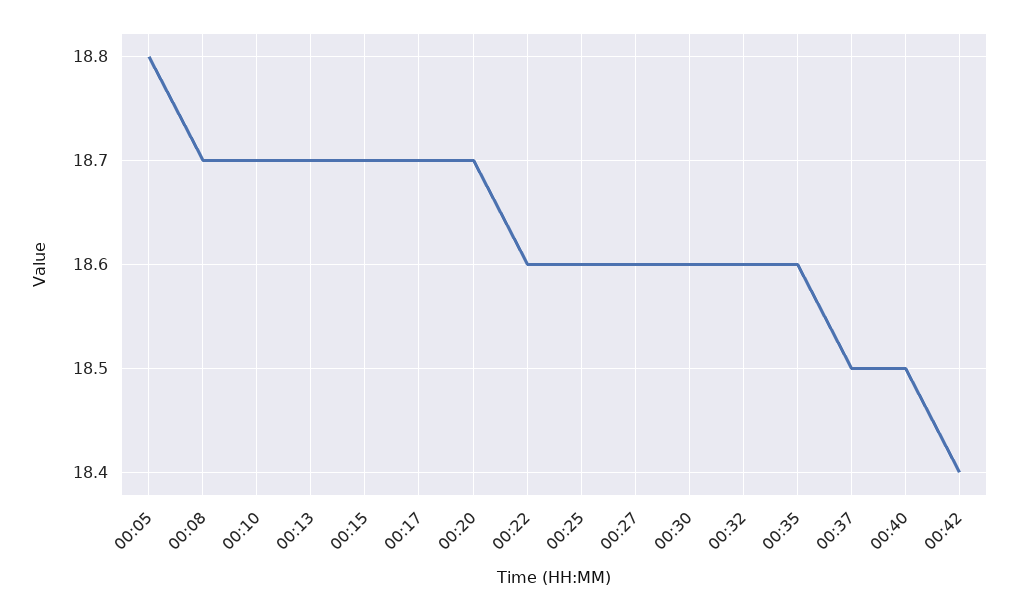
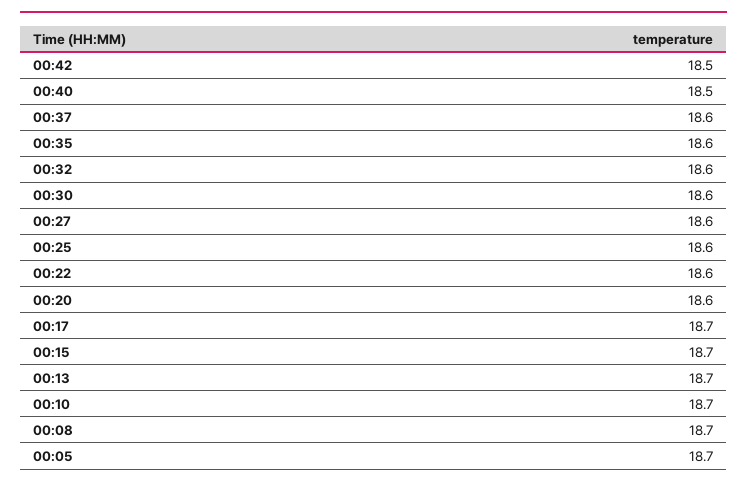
  {
-   "00:05": 18.8,
+   "00:05": 18.7,
    "00:08": 18.7,
    "00:10": 18.7,
    "00:13": 18.7,
    "00:15": 18.7,
    "00:17": 18.7,
-   "00:20": 18.7,
+   "00:20": 18.6,
    "00:22": 18.6,
    "00:25": 18.6,
    "00:27": 18.6,
    "00:30": 18.6,
    "00:32": 18.6,
    "00:35": 18.6,
-   "00:37": 18.5,
+   "00:37": 18.6,
    "00:40": 18.5,
-   "00:42": 18.4
+   "00:42": 18.5
  }

